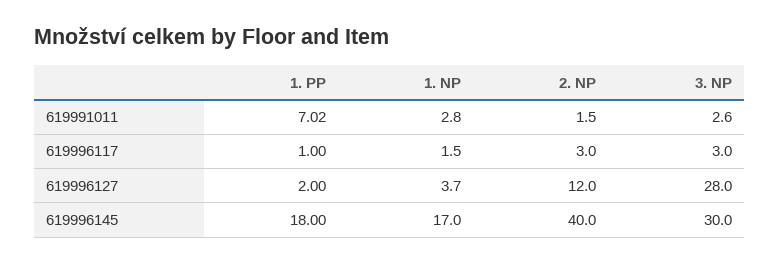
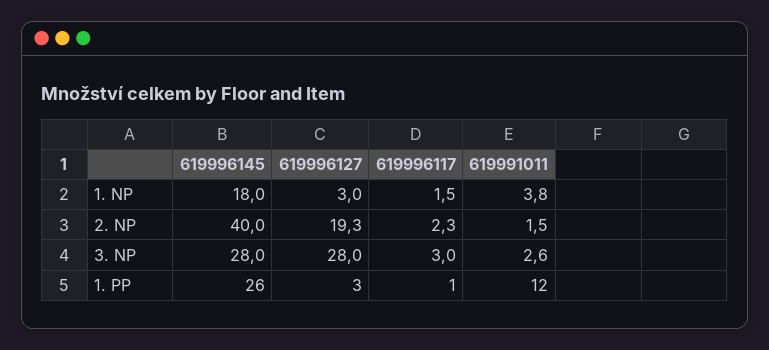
  {
    "1. PP": {
-     "619991011": 7.02,
+     "619991011": 12,
      "619996117": 1,
-     "619996127": 2,
+     "619996127": 3,
-     "619996145": 18
+     "619996145": 26
    },
    "1. NP": {
-     "619991011": 2.8,
+     "619991011": 3.8,
      "619996117": 1.5,
-     "619996127": 3.7,
+     "619996127": 3,
-     "619996145": 17
+     "619996145": 18
    },
    "2. NP": {
      "619991011": 1.5,
-     "619996117": 3,
+     "619996117": 2.3,
-     "619996127": 12,
+     "619996127": 19.3,
      "619996145": 40
    },
    "3. NP": {
      "619991011": 2.6,
      "619996117": 3,
      "619996127": 28,
-     "619996145": 30
+     "619996145": 28
    }
  }

